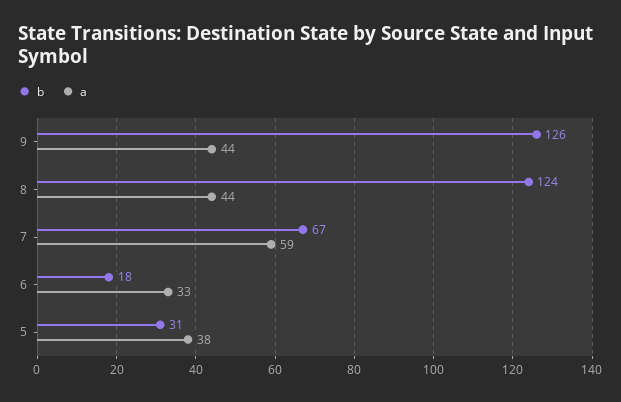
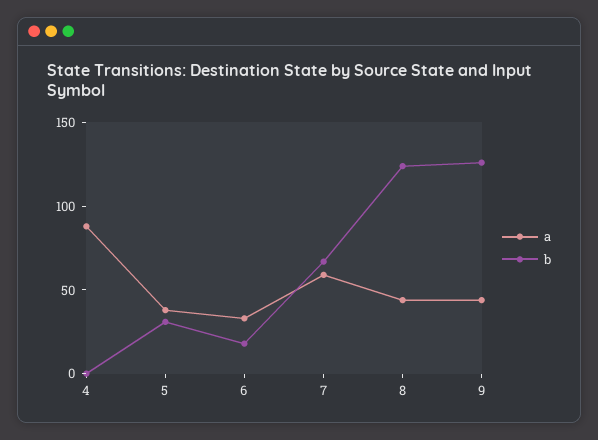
  {
    "b": {
      "9": 126,
      "8": 124,
      "7": 67,
      "6": 18,
-     "5": 31
+     "5": 31,
+     "4": 0
    },
    "a": {
      "9": 44,
      "8": 44,
      "7": 59,
      "6": 33,
-     "5": 38
+     "5": 38,
+     "4": 90
    }
  }

